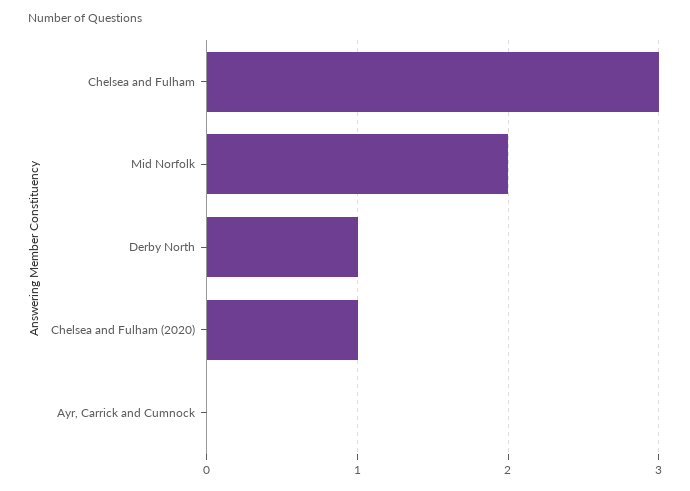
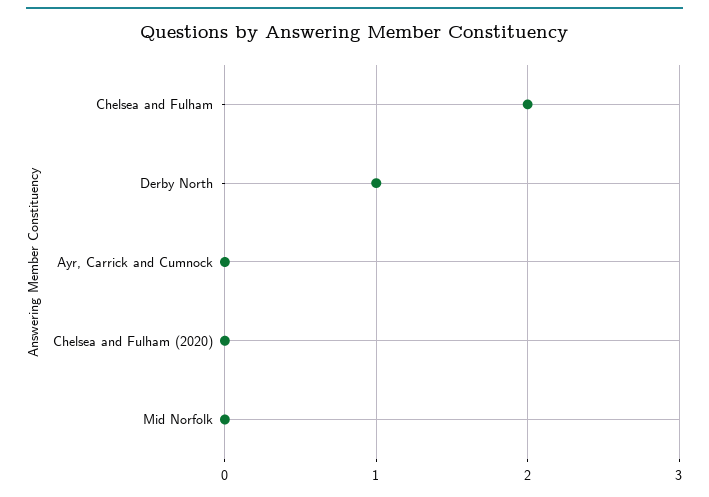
  {
-   "Chelsea and Fulham": 3,
+   "Chelsea and Fulham": 2,
-   "Mid Norfolk": 2,
+   "Mid Norfolk": 0,
    "Derby North": 1,
-   "Chelsea and Fulham (2020)": 1,
+   "Chelsea and Fulham (2020)": 0,
    "Ayr, Carrick and Cumnock": 0
  }

